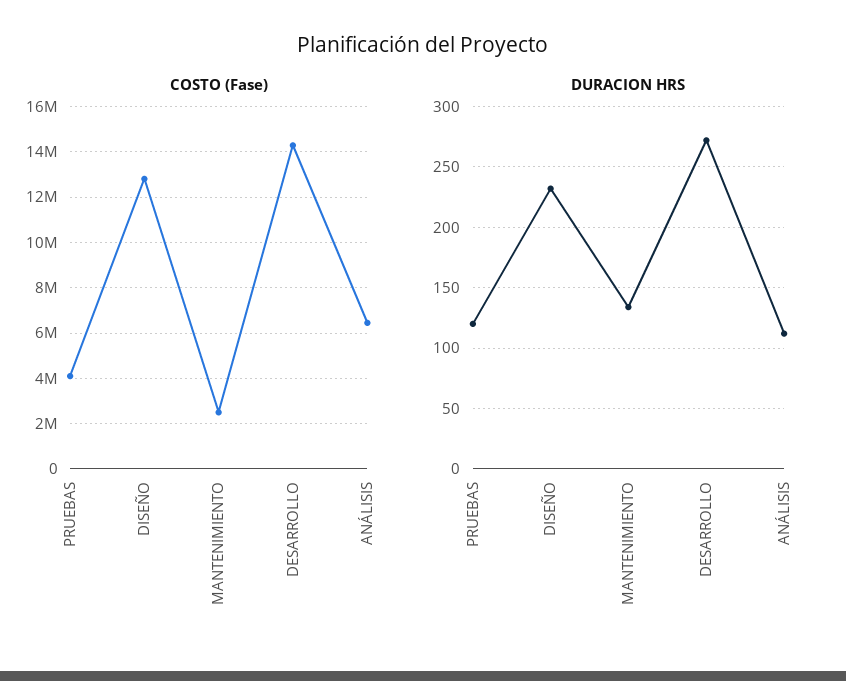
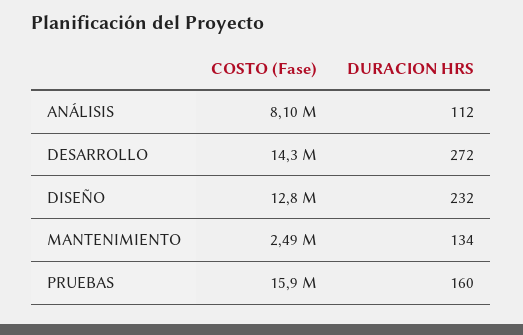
  {
    "COSTO (Fase)": {
-     "PRUEBAS": 4000000,
+     "PRUEBAS": 15900000,
      "DISEÑO": 12800000,
      "MANTENIMIENTO": 2490000,
      "DESARROLLO": 14300000,
-     "ANÁLISIS": 6500000
+     "ANÁLISIS": 8100000
    },
    "DURACION HRS": {
-     "PRUEBAS": 120,
+     "PRUEBAS": 160,
      "DISEÑO": 232,
      "MANTENIMIENTO": 134,
      "DESARROLLO": 272,
      "ANÁLISIS": 112
    }
  }

